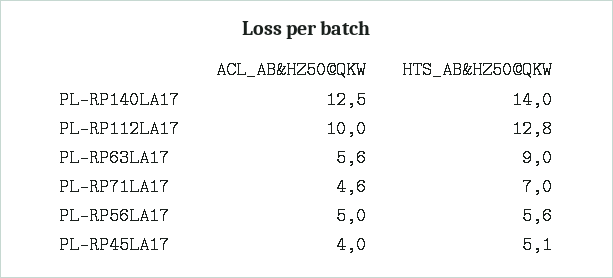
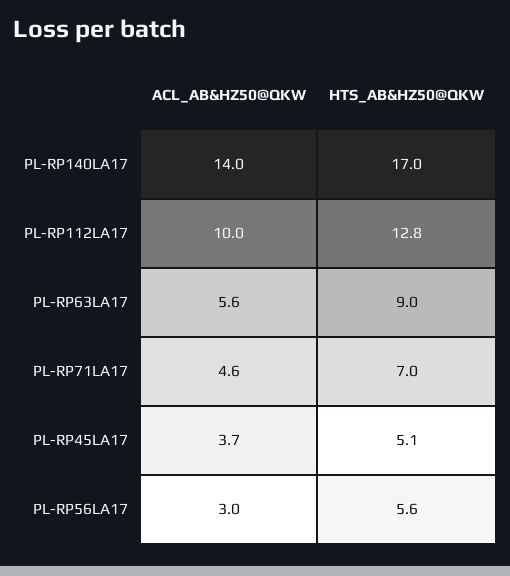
  {
    "ACL_AB&HZ50@QKW": {
-     "PL-RP140LA17": 12.5,
+     "PL-RP140LA17": 14,
      "PL-RP112LA17": 10,
      "PL-RP63LA17": 5.6,
      "PL-RP71LA17": 4.6,
-     "PL-RP56LA17": 5,
+     "PL-RP56LA17": 3,
-     "PL-RP45LA17": 4
+     "PL-RP45LA17": 3.7
    },
    "HTS_AB&HZ50@QKW": {
-     "PL-RP140LA17": 14,
+     "PL-RP140LA17": 17,
      "PL-RP112LA17": 12.8,
      "PL-RP63LA17": 9,
      "PL-RP71LA17": 7,
      "PL-RP56LA17": 5.6,
      "PL-RP45LA17": 5.1
    }
  }

